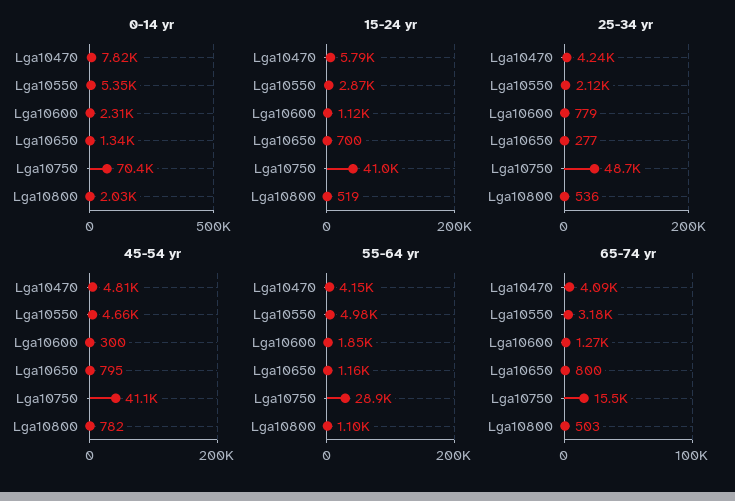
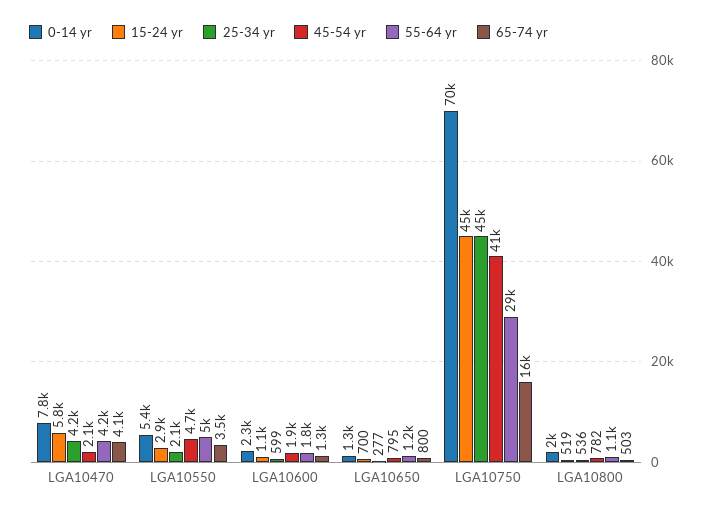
  {
    "0-14 yr": {
      "Lga10470": 7820,
      "Lga10550": 5350,
      "Lga10600": 2310,
      "Lga10650": 1340,
      "Lga10750": 70400,
      "Lga10800": 2030
    },
    "15-24 yr": {
      "Lga10470": 5790,
      "Lga10550": 2870,
      "Lga10600": 1120,
      "Lga10650": 700,
-     "Lga10750": 41000,
+     "Lga10750": 45000,
      "Lga10800": 519
    },
    "25-34 yr": {
      "Lga10470": 4240,
      "Lga10550": 2120,
-     "Lga10600": 779,
+     "Lga10600": 599,
      "Lga10650": 277,
-     "Lga10750": 48700,
+     "Lga10750": 45000,
      "Lga10800": 536
    },
    "45-54 yr": {
-     "Lga10470": 4810,
+     "Lga10470": 2100,
      "Lga10550": 4660,
-     "Lga10600": 300,
+     "Lga10600": 1900,
      "Lga10650": 795,
      "Lga10750": 41100,
      "Lga10800": 782
    },
    "55-64 yr": {
      "Lga10470": 4150,
      "Lga10550": 4980,
      "Lga10600": 1850,
      "Lga10650": 1160,
      "Lga10750": 28900,
      "Lga10800": 1100
    },
    "65-74 yr": {
      "Lga10470": 4090,
-     "Lga10550": 3180,
+     "Lga10550": 3500,
      "Lga10600": 1270,
      "Lga10650": 800,
      "Lga10750": 15500,
      "Lga10800": 503
    }
  }

